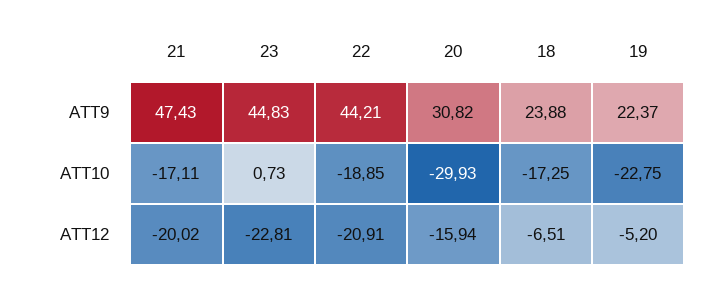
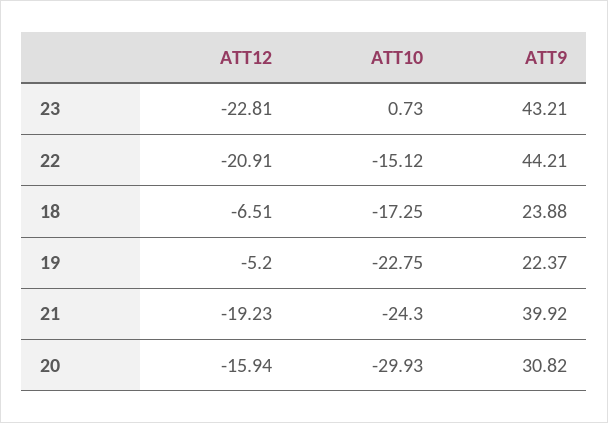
  {
    "21": {
-     "ATT9": 47.43,
+     "ATT9": 39.92,
-     "ATT10": -17.11,
+     "ATT10": -24.3,
-     "ATT12": -20.02
+     "ATT12": -19.23
    },
    "23": {
-     "ATT9": 44.83,
+     "ATT9": 43.21,
      "ATT10": 0.73,
      "ATT12": -22.81
    },
    "22": {
      "ATT9": 44.21,
-     "ATT10": -18.85,
+     "ATT10": -15.12,
      "ATT12": -20.91
    },
    "20": {
      "ATT9": 30.82,
      "ATT10": -29.93,
      "ATT12": -15.94
    },
    "18": {
      "ATT9": 23.88,
      "ATT10": -17.25,
      "ATT12": -6.51
    },
    "19": {
      "ATT9": 22.37,
      "ATT10": -22.75,
      "ATT12": -5.2
    }
  }

